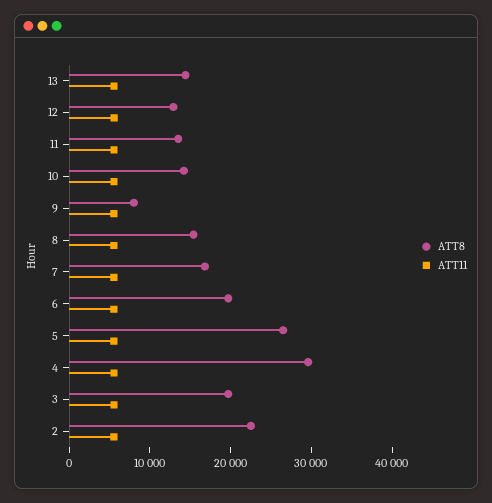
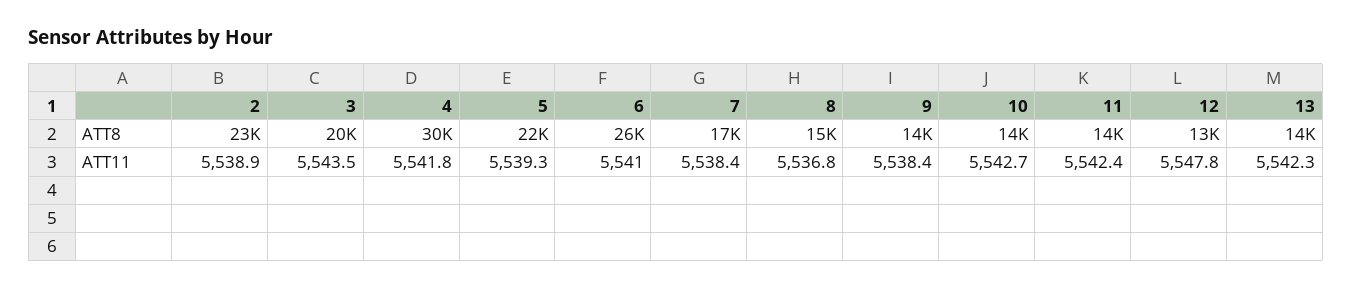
  {
    "ATT8": {
      "13": 14000,
      "12": 13000,
      "11": 14000,
      "10": 14000,
-     "9": 8000,
+     "9": 14000,
      "8": 15000,
      "7": 17000,
-     "6": 20000,
+     "6": 26000,
-     "5": 26000,
+     "5": 22000,
      "4": 30000,
      "3": 20000,
      "2": 23000
    },
    "ATT11": {
      "13": 5542.3,
      "12": 5547.8,
      "11": 5542.4,
      "10": 5542.7,
      "9": 5538.4,
      "8": 5536.8,
      "7": 5538.4,
      "6": 5541,
      "5": 5539.3,
      "4": 5541.8,
      "3": 5543.5,
      "2": 5538.9
    }
  }

